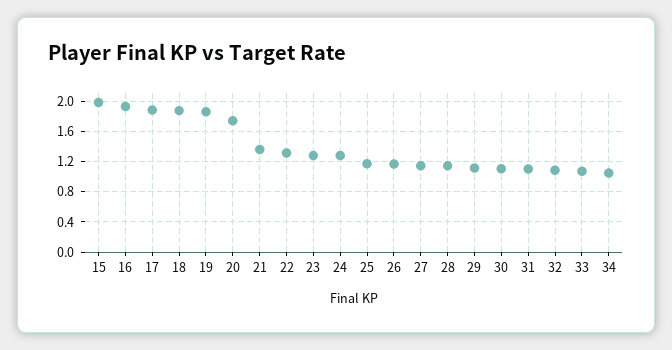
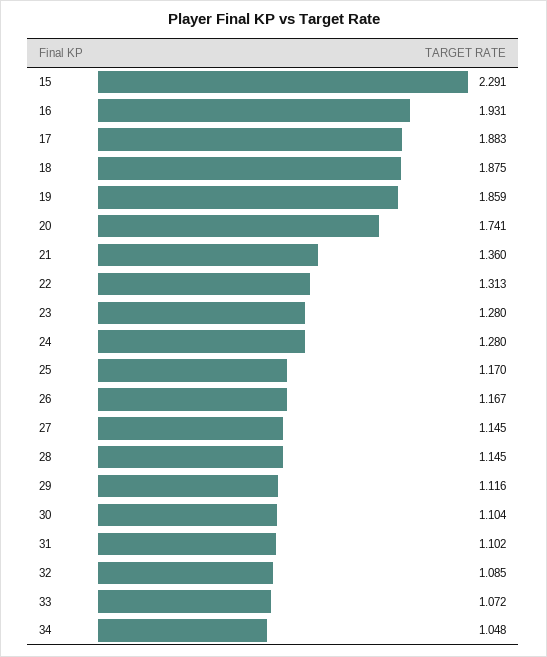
  {
-   "15": 2,
+   "15": 2.291,
    "16": 1.931,
    "17": 1.883,
    "18": 1.875,
    "19": 1.859,
    "20": 1.741,
    "21": 1.36,
    "22": 1.313,
    "23": 1.28,
    "24": 1.28,
    "25": 1.17,
    "26": 1.167,
    "27": 1.145,
    "28": 1.145,
    "29": 1.116,
    "30": 1.104,
    "31": 1.102,
    "32": 1.085,
    "33": 1.072,
    "34": 1.048
  }

